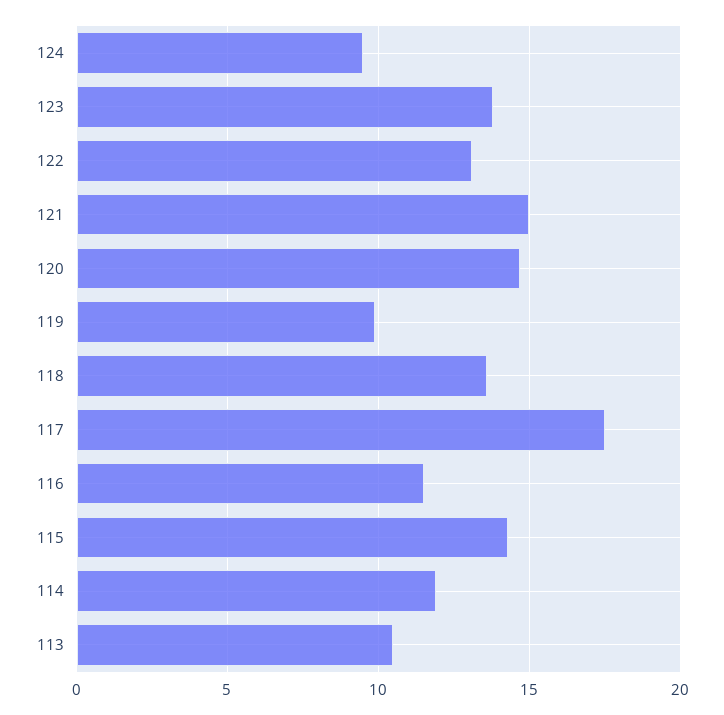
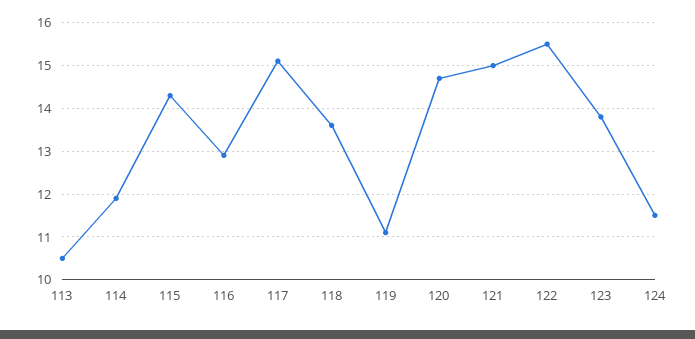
  {
-   "124": 9.5,
+   "124": 11.5,
    "123": 14,
-   "122": 13,
+   "122": 15.5,
    "121": 15,
    "120": 14.5,
-   "119": 10,
+   "119": 11,
    "118": 13.5,
-   "117": 17.5,
+   "117": 15,
-   "116": 11.5,
+   "116": 13,
    "115": 14.5,
    "114": 12,
    "113": 10.5
  }

